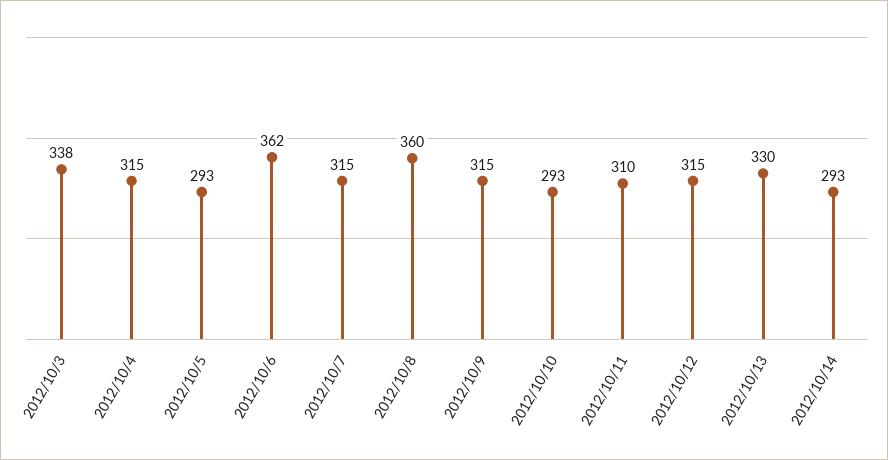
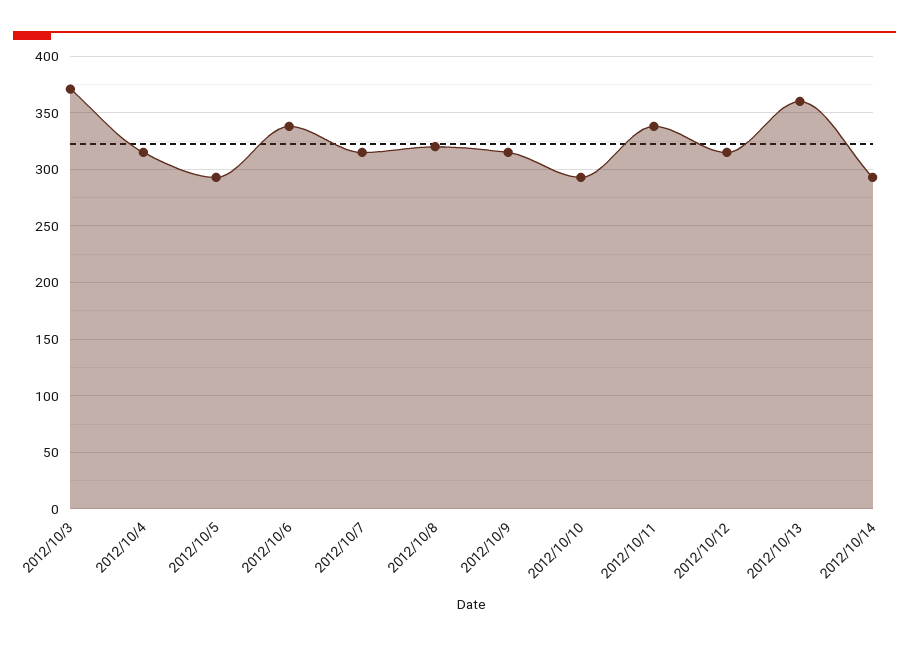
  {
-   "2012/10/3": 338,
+   "2012/10/3": 370,
    "2012/10/4": 315,
    "2012/10/5": 293,
-   "2012/10/6": 362,
+   "2012/10/6": 340,
    "2012/10/7": 315,
-   "2012/10/8": 360,
+   "2012/10/8": 320,
    "2012/10/9": 315,
    "2012/10/10": 293,
-   "2012/10/11": 310,
+   "2012/10/11": 340,
    "2012/10/12": 315,
-   "2012/10/13": 330,
+   "2012/10/13": 360,
    "2012/10/14": 293
  }

